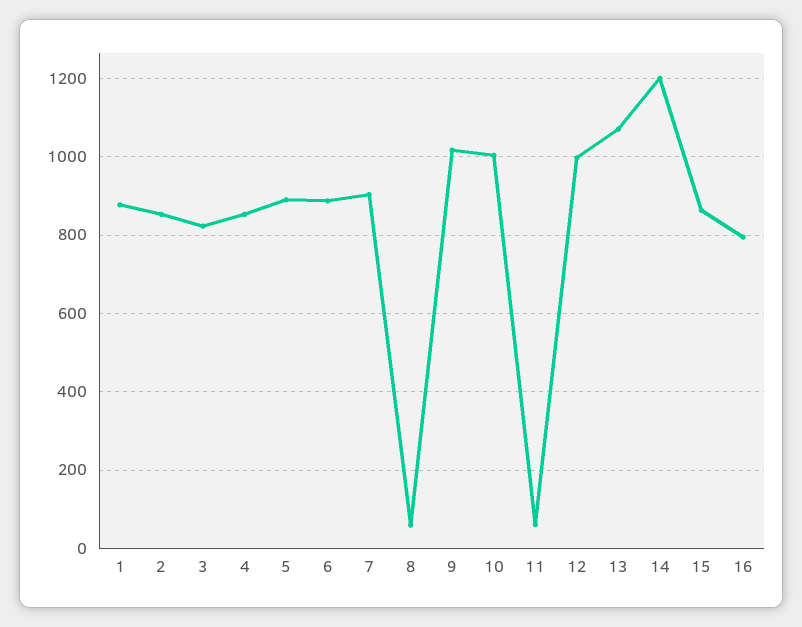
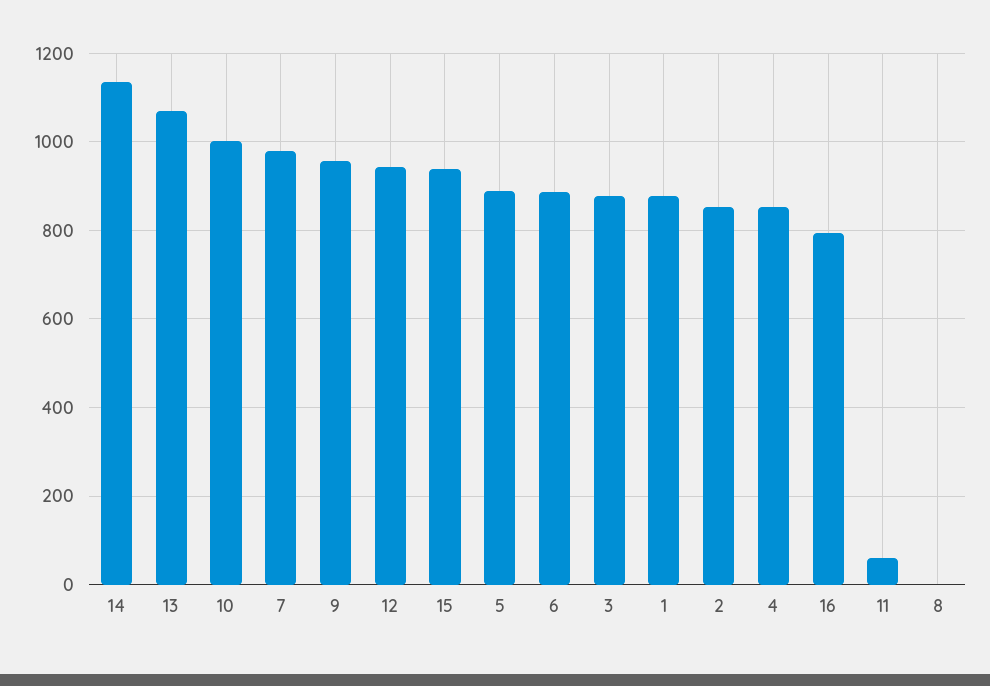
  {
    "1": 880,
    "2": 860,
-   "3": 820,
+   "3": 880,
    "4": 860,
    "5": 900,
    "6": 880,
-   "7": 900,
+   "7": 980,
-   "8": 60,
+   "8": 0,
-   "9": 1020,
+   "9": 960,
    "10": 1000,
    "11": 60,
-   "12": 1000,
+   "12": 940,
    "13": 1080,
-   "14": 1200,
+   "14": 1140,
-   "15": 860,
+   "15": 940,
    "16": 800
  }

